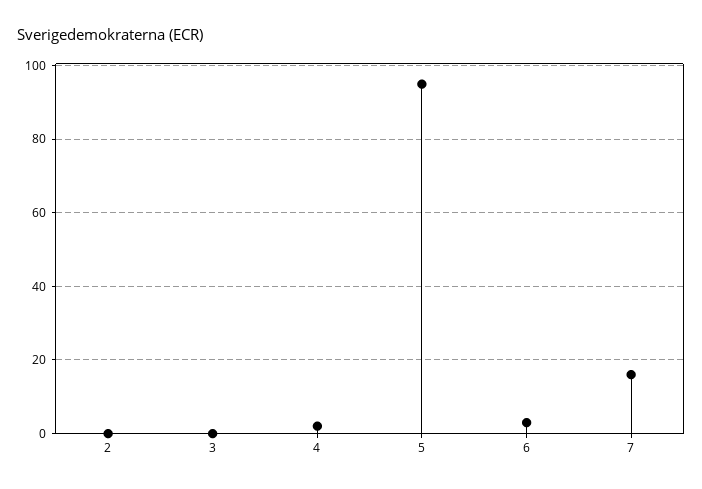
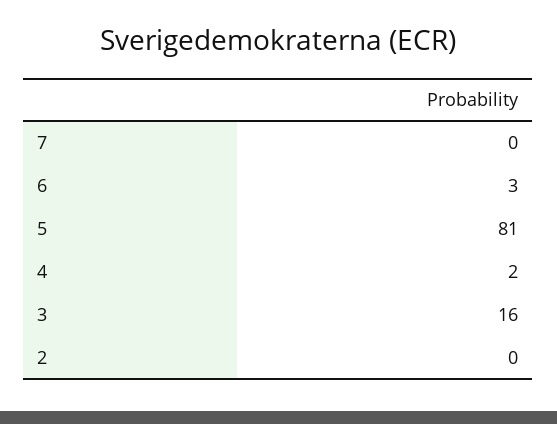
  {
    "2": 0,
-   "3": 0,
+   "3": 16,
    "4": 2,
-   "5": 95,
+   "5": 81,
    "6": 3,
-   "7": 15
+   "7": 0
  }

